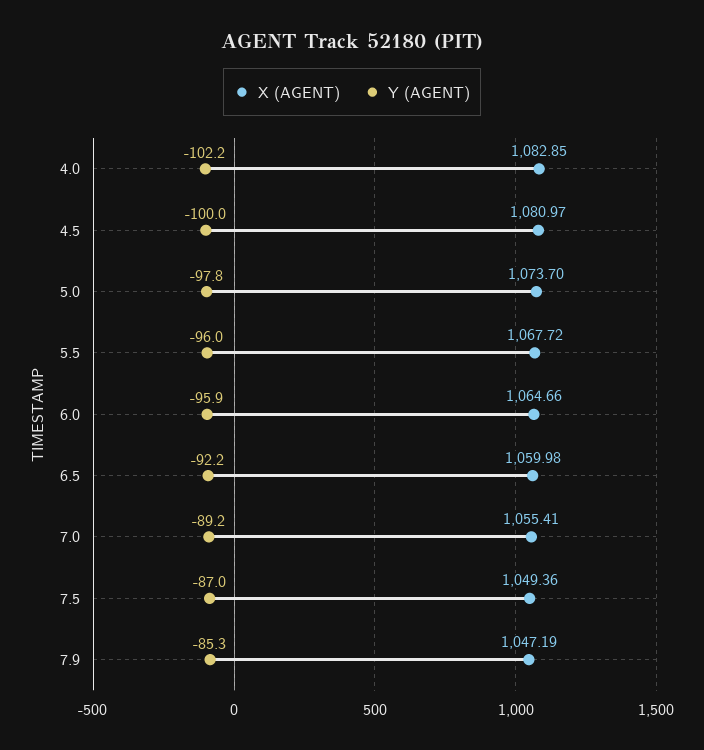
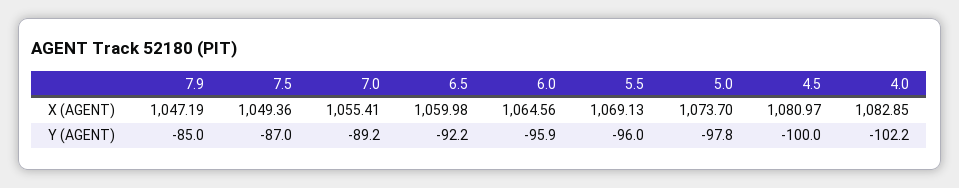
  {
    "X (AGENT)": {
      "4.0": 1082.85,
      "4.5": 1080.97,
      "5.0": 1073.7,
-     "5.5": 1067.72,
+     "5.5": 1069.13,
-     "6.0": 1064.66,
+     "6.0": 1064.56,
      "6.5": 1059.98,
      "7.0": 1055.41,
      "7.5": 1049.36,
      "7.9": 1047.19
    },
    "Y (AGENT)": {
      "4.0": -102.2,
      "4.5": -100,
      "5.0": -97.8,
      "5.5": -96,
      "6.0": -95.9,
      "6.5": -92.2,
      "7.0": -89.2,
      "7.5": -87,
-     "7.9": -85.3
+     "7.9": -85
    }
  }

